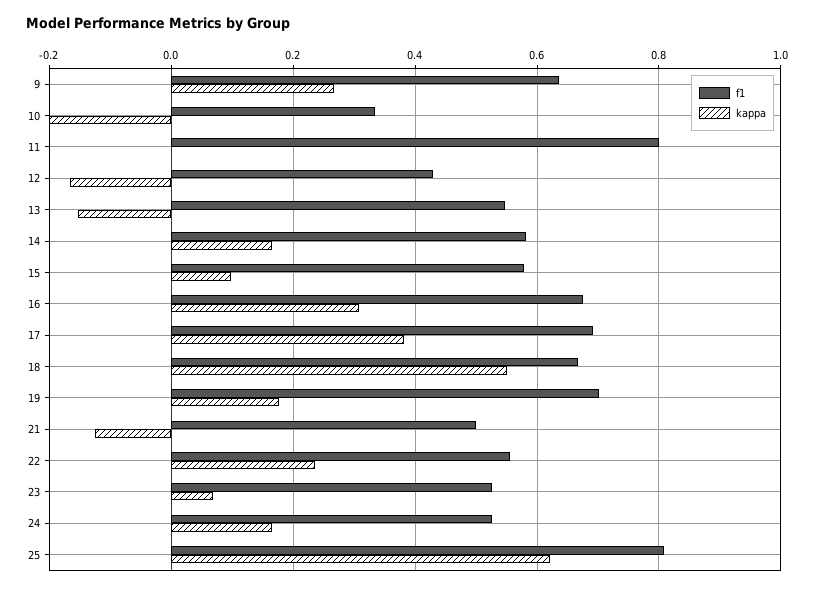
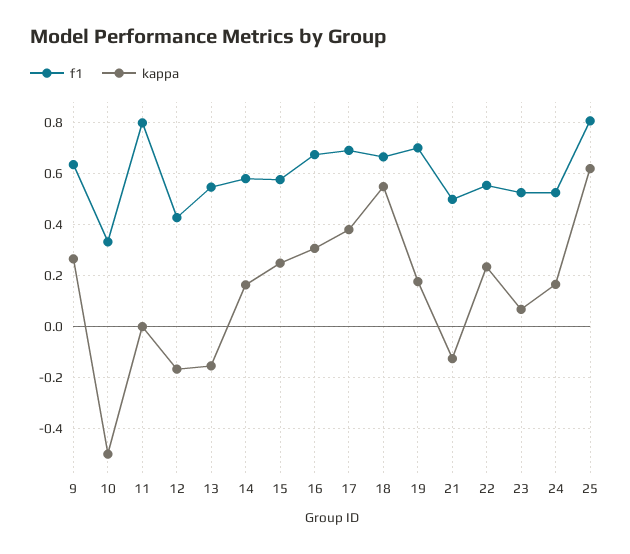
  {
    "f1": {
      "9": 0.64,
      "10": 0.34,
      "11": 0.8,
      "12": 0.42,
      "13": 0.54,
      "14": 0.58,
      "15": 0.58,
      "16": 0.68,
      "17": 0.7,
      "18": 0.66,
      "19": 0.7,
      "21": 0.5,
      "22": 0.56,
      "23": 0.52,
      "24": 0.52,
      "25": 0.8
    },
    "kappa": {
      "9": 0.26,
-     "10": -0.2,
+     "10": -0.5,
      "11": 0,
      "12": -0.16,
      "13": -0.16,
      "14": 0.16,
-     "15": 0.1,
+     "15": 0.25,
      "16": 0.3,
      "17": 0.38,
      "18": 0.56,
      "19": 0.18,
      "21": -0.12,
      "22": 0.24,
      "23": 0.06,
      "24": 0.16,
      "25": 0.62
    }
  }

